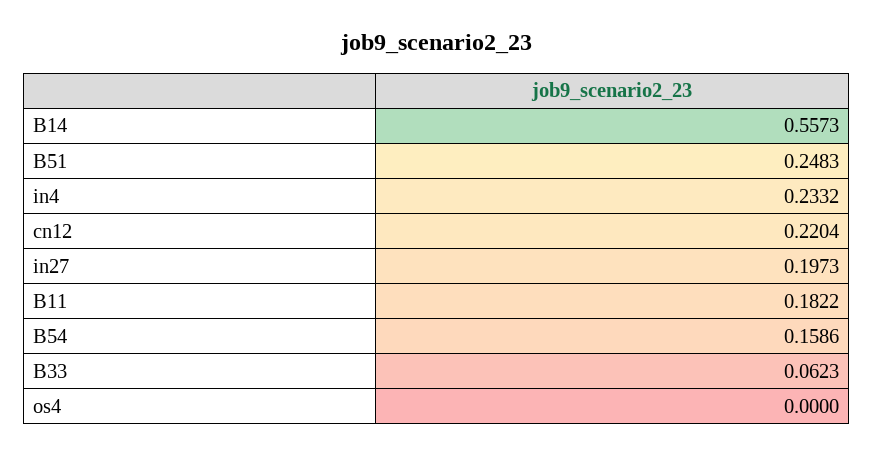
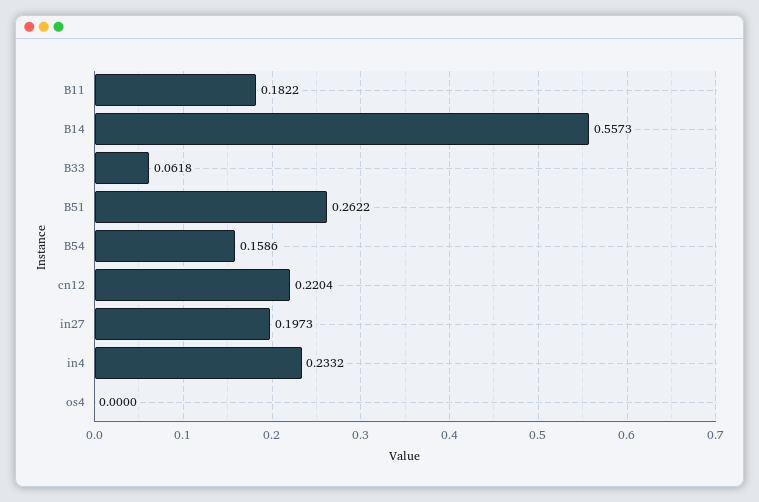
  {
    "B14": 0.5573,
-   "B51": 0.2483,
+   "B51": 0.2622,
    "in4": 0.2332,
    "cn12": 0.2204,
    "in27": 0.1973,
    "B11": 0.1822,
    "B54": 0.1586,
-   "B33": 0.0623,
+   "B33": 0.0618,
    "os4": 0
  }

